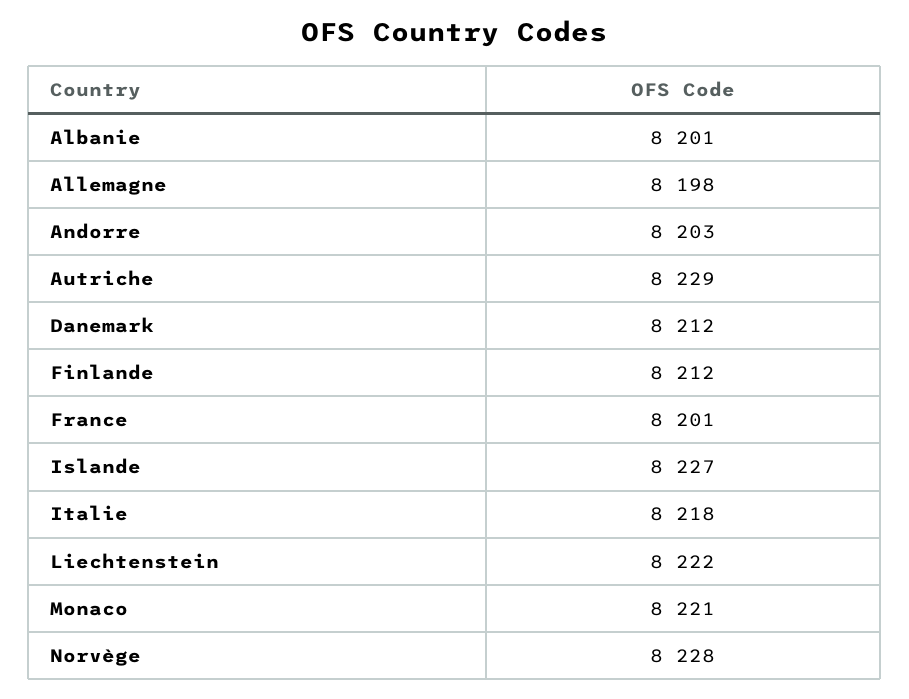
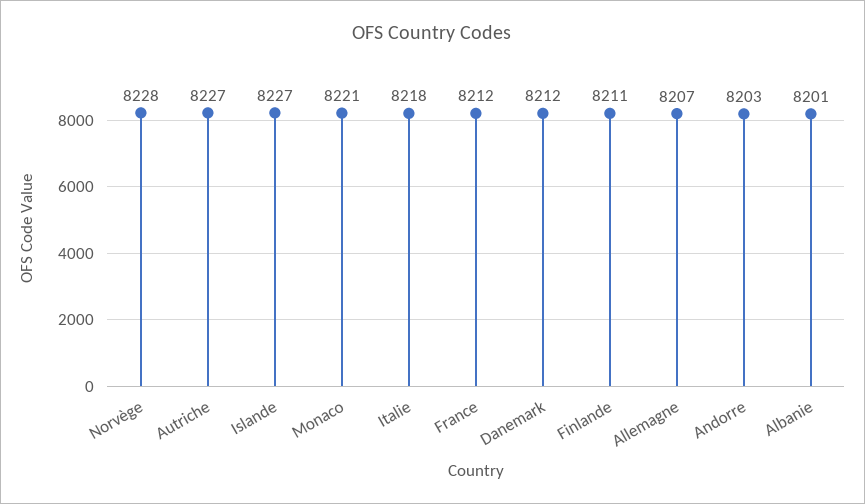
  {
    "Albanie": 8201,
-   "Allemagne": 8198,
+   "Allemagne": 8207,
    "Andorre": 8203,
-   "Autriche": 8229,
+   "Autriche": 8227,
    "Danemark": 8212,
-   "Finlande": 8212,
+   "Finlande": 8211,
-   "France": 8201,
+   "France": 8212,
    "Islande": 8227,
    "Italie": 8218,
-   "Liechtenstein": 8222,
    "Monaco": 8221,
    "Norvège": 8228
  }

